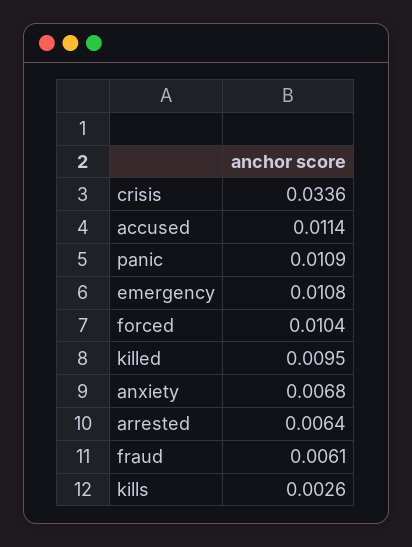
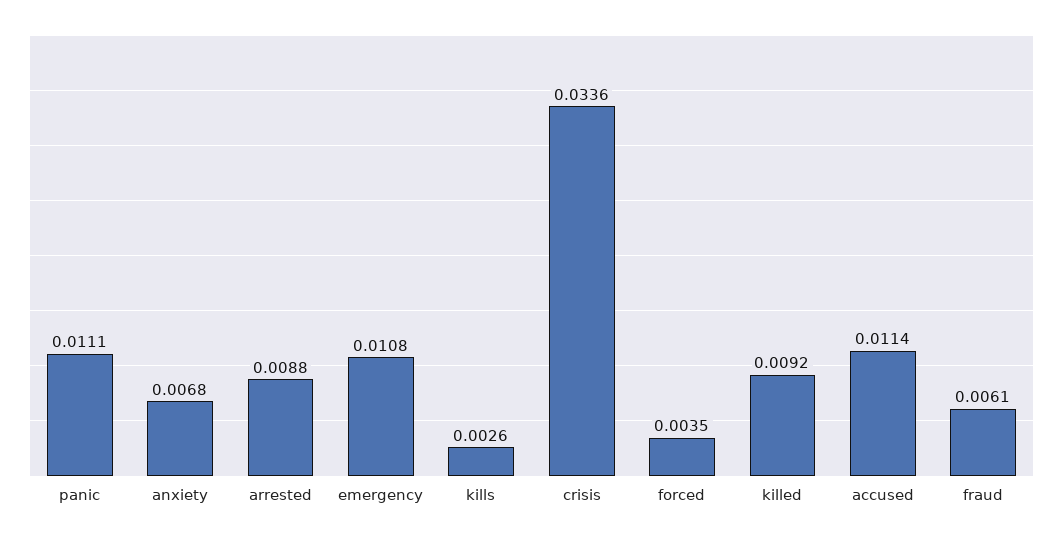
  {
    "crisis": 0.0336,
    "accused": 0.0114,
-   "panic": 0.0109,
+   "panic": 0.0111,
    "emergency": 0.0108,
-   "forced": 0.0104,
+   "forced": 0.0035,
-   "killed": 0.0095,
+   "killed": 0.0092,
    "anxiety": 0.0068,
-   "arrested": 0.0064,
+   "arrested": 0.0088,
    "fraud": 0.0061,
    "kills": 0.0026
  }

